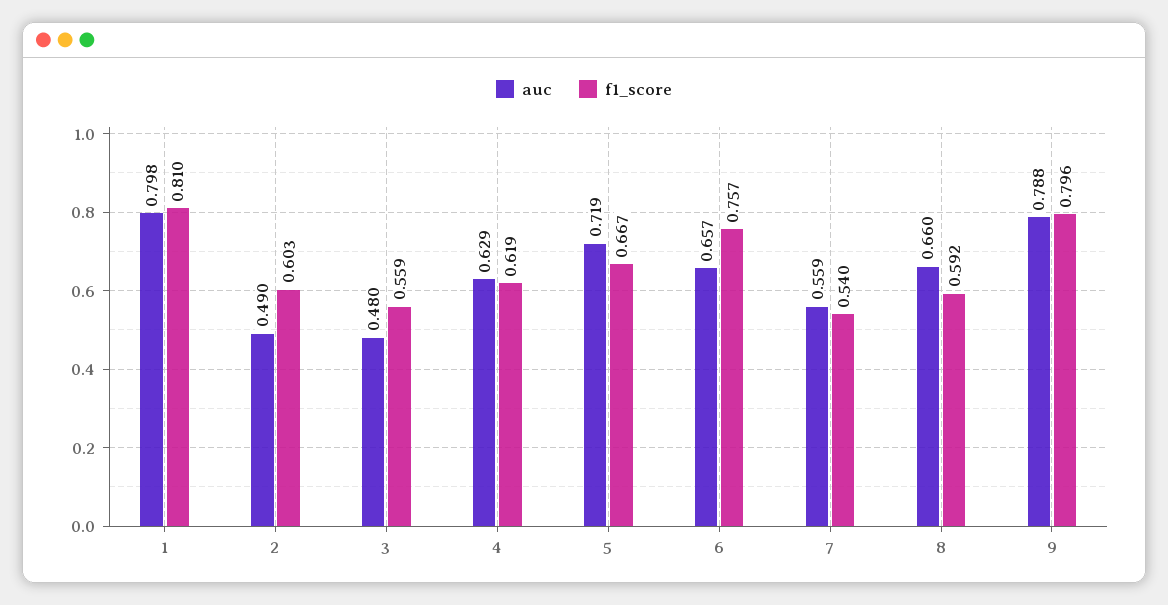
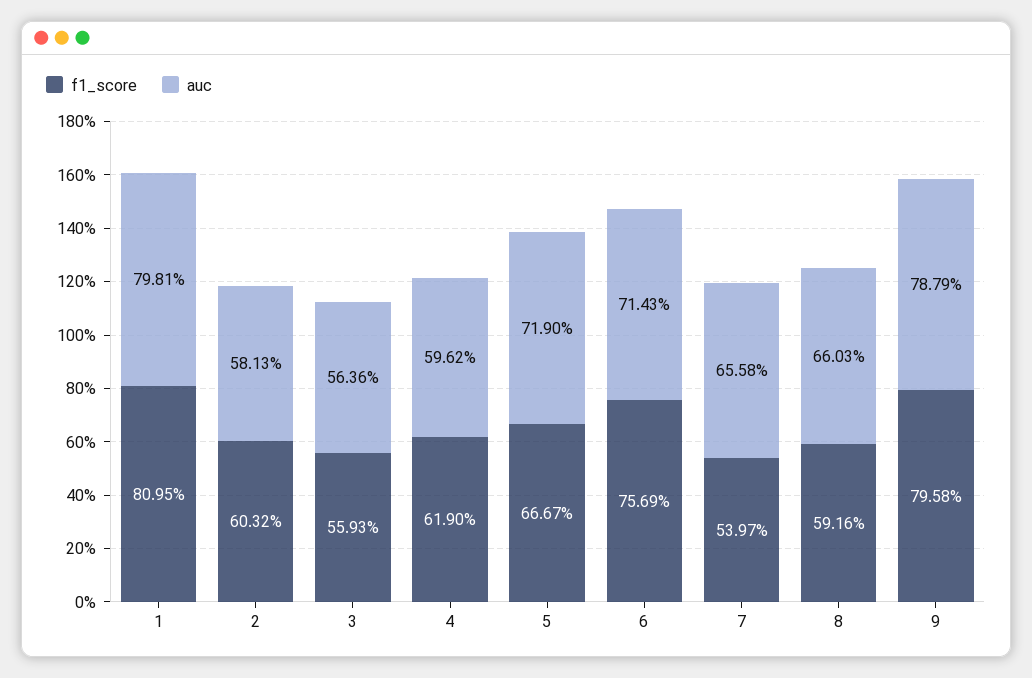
  {
    "auc": {
      "1": 0.7981,
-     "2": 0.49,
+     "2": 0.5813,
-     "3": 0.48,
+     "3": 0.5636,
-     "4": 0.629,
+     "4": 0.5962,
      "5": 0.719,
-     "6": 0.657,
+     "6": 0.7143,
-     "7": 0.559,
+     "7": 0.6558,
      "8": 0.6603,
      "9": 0.7879
    },
    "f1_score": {
      "1": 0.8095,
      "2": 0.6032,
      "3": 0.5593,
      "4": 0.619,
      "5": 0.6667,
      "6": 0.7569,
      "7": 0.5397,
      "8": 0.5916,
      "9": 0.7958
    }
  }

